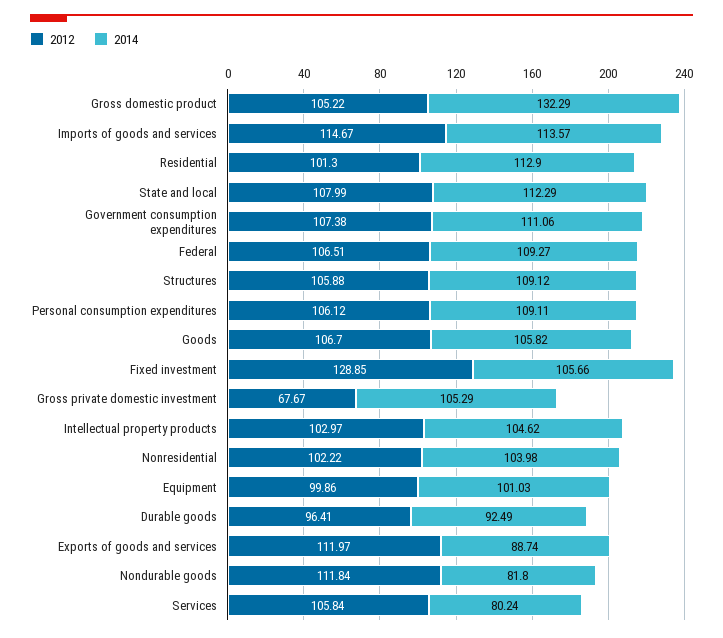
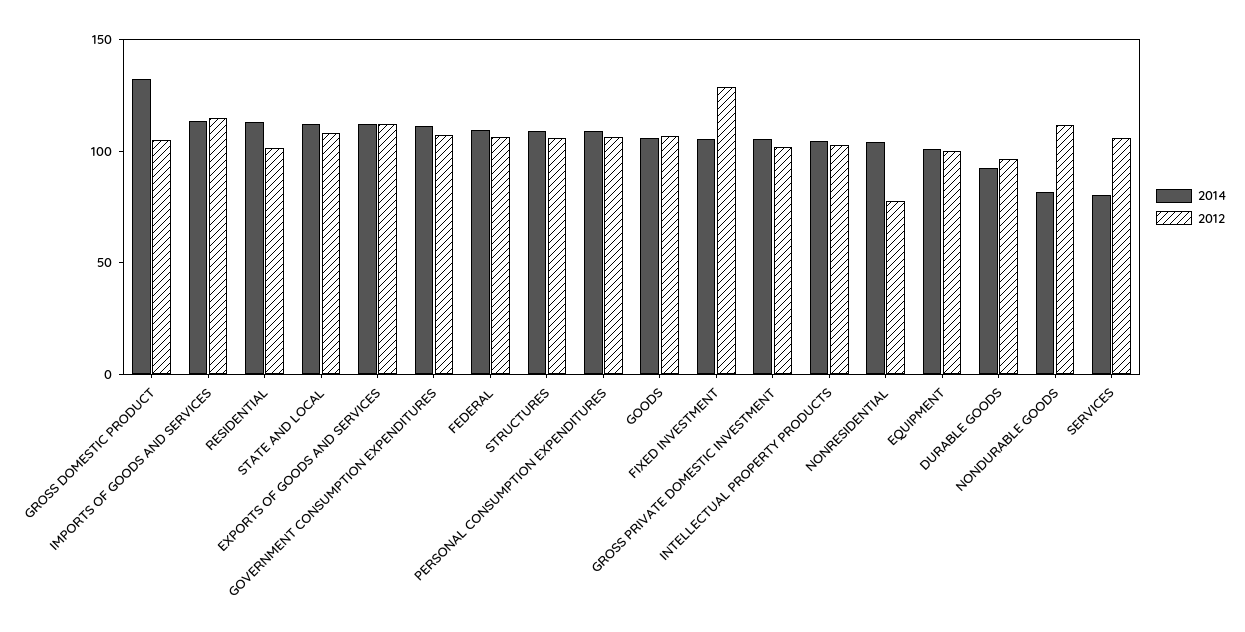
  {
    "2012": {
      "Gross domestic product": 105.22,
      "Imports of goods and services": 114.67,
      "Residential": 101.3,
      "State and local": 107.99,
      "Government consumption expenditures": 107.38,
      "Federal": 106.51,
      "Structures": 105.88,
      "Personal consumption expenditures": 106.12,
      "Goods": 106.7,
      "Fixed investment": 128.85,
-     "Gross private domestic investment": 67.67,
+     "Gross private domestic investment": 100,
      "Intellectual property products": 102.97,
-     "Nonresidential": 102.22,
+     "Nonresidential": 80,
      "Equipment": 99.86,
      "Durable goods": 96.41,
      "Exports of goods and services": 111.97,
      "Nondurable goods": 111.84,
      "Services": 105.84
    },
    "2014": {
      "Gross domestic product": 132.29,
      "Imports of goods and services": 113.57,
      "Residential": 112.9,
      "State and local": 112.29,
      "Government consumption expenditures": 111.06,
      "Federal": 109.27,
      "Structures": 109.12,
      "Personal consumption expenditures": 109.11,
      "Goods": 105.82,
      "Fixed investment": 105.66,
      "Gross private domestic investment": 105.29,
      "Intellectual property products": 104.62,
      "Nonresidential": 103.98,
      "Equipment": 101.03,
      "Durable goods": 92.49,
-     "Exports of goods and services": 88.74,
+     "Exports of goods and services": 110,
      "Nondurable goods": 81.8,
      "Services": 80.24
    }
  }

